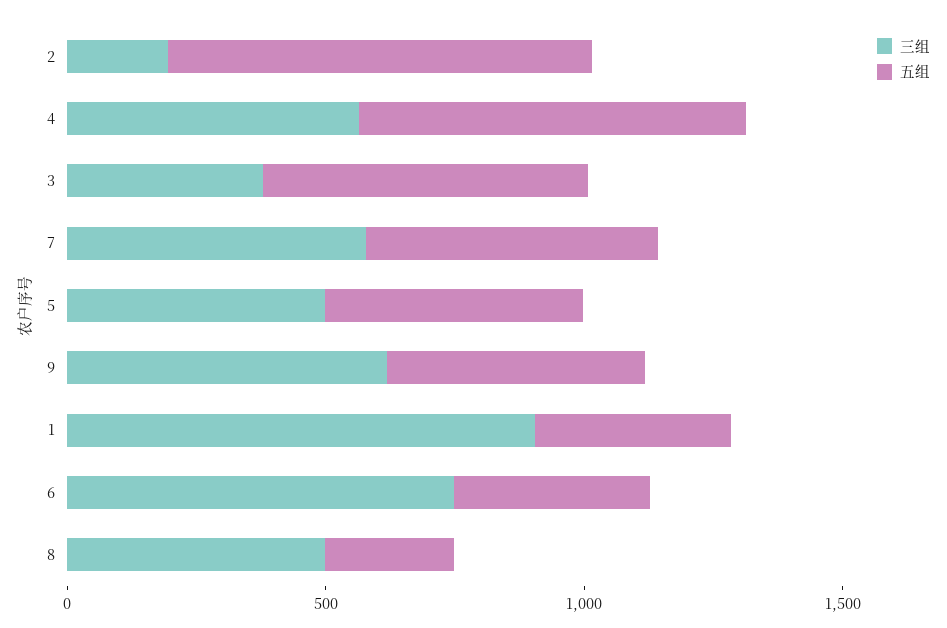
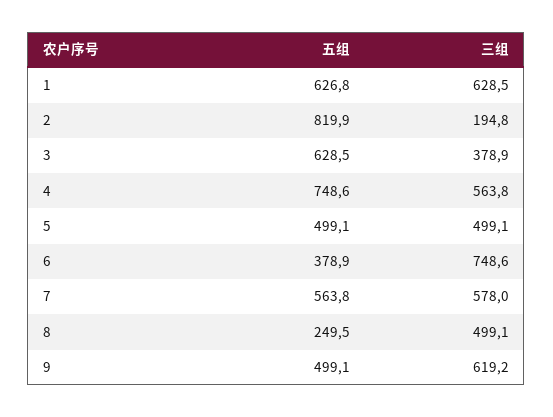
  {
    "三组": {
      "2": 194.8,
      "4": 563.8,
      "3": 378.9,
      "7": 578,
      "5": 499.1,
      "9": 619.2,
-     "1": 900,
+     "1": 628.5,
      "6": 748.6,
      "8": 499.1
    },
    "五组": {
      "2": 819.9,
      "4": 748.6,
      "3": 628.5,
      "7": 563.8,
      "5": 499.1,
      "9": 499.1,
-     "1": 400,
+     "1": 626.8,
      "6": 378.9,
      "8": 249.5
    }
  }

